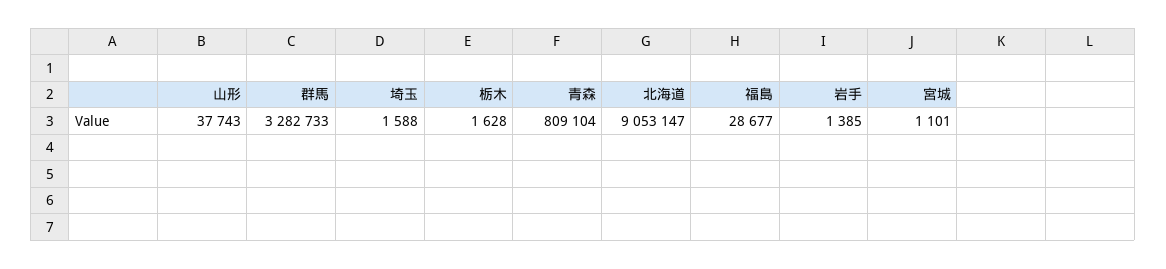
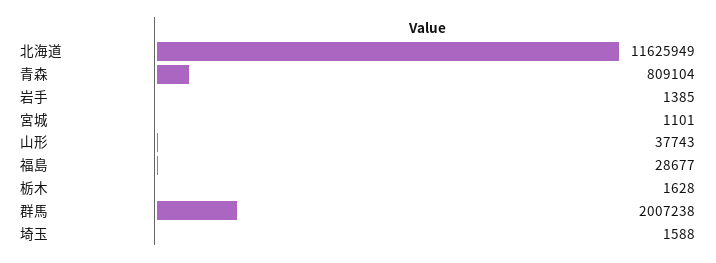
  {
    "山形": 37743,
-   "群馬": 3282733,
+   "群馬": 2007238,
    "埼玉": 1588,
    "栃木": 1628,
    "青森": 809104,
-   "北海道": 9053147,
+   "北海道": 11625949,
    "福島": 28677,
    "岩手": 1385,
    "宮城": 1101
  }

